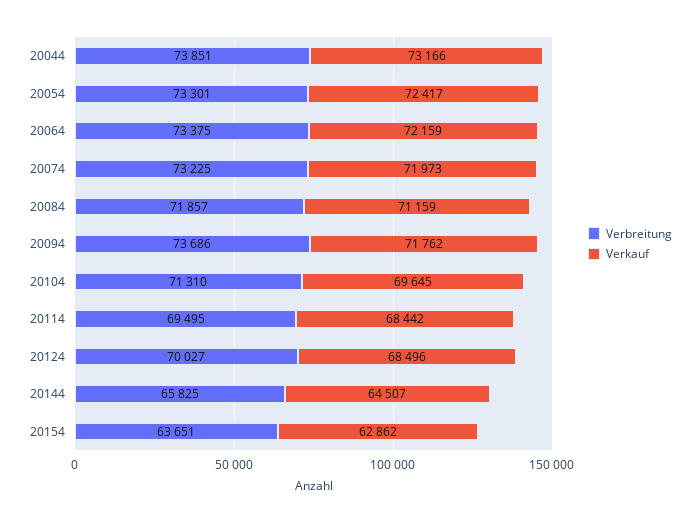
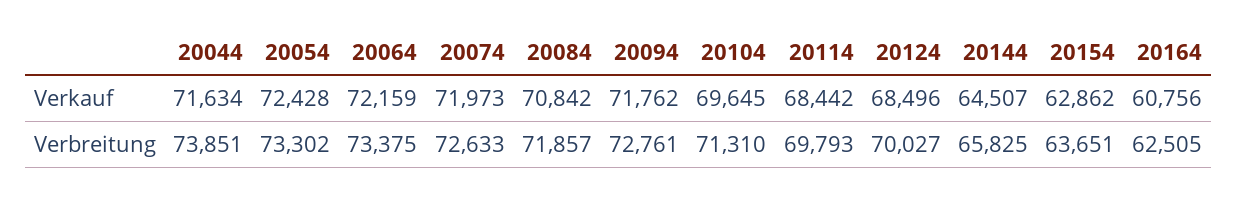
  {
    "Verbreitung": {
      "20044": 73851,
-     "20054": 73301,
+     "20054": 73302,
      "20064": 73375,
-     "20074": 73225,
+     "20074": 72633,
      "20084": 71857,
-     "20094": 73686,
+     "20094": 72761,
      "20104": 71310,
-     "20114": 69495,
+     "20114": 69793,
      "20124": 70027,
      "20144": 65825,
-     "20154": 63651
+     "20154": 63651,
+     "20164": 62505
    },
    "Verkauf": {
-     "20044": 73166,
+     "20044": 71634,
-     "20054": 72417,
+     "20054": 72428,
      "20064": 72159,
      "20074": 71973,
-     "20084": 71159,
+     "20084": 70842,
      "20094": 71762,
      "20104": 69645,
      "20114": 68442,
      "20124": 68496,
      "20144": 64507,
-     "20154": 62862
+     "20154": 62862,
+     "20164": 60756
    }
  }

